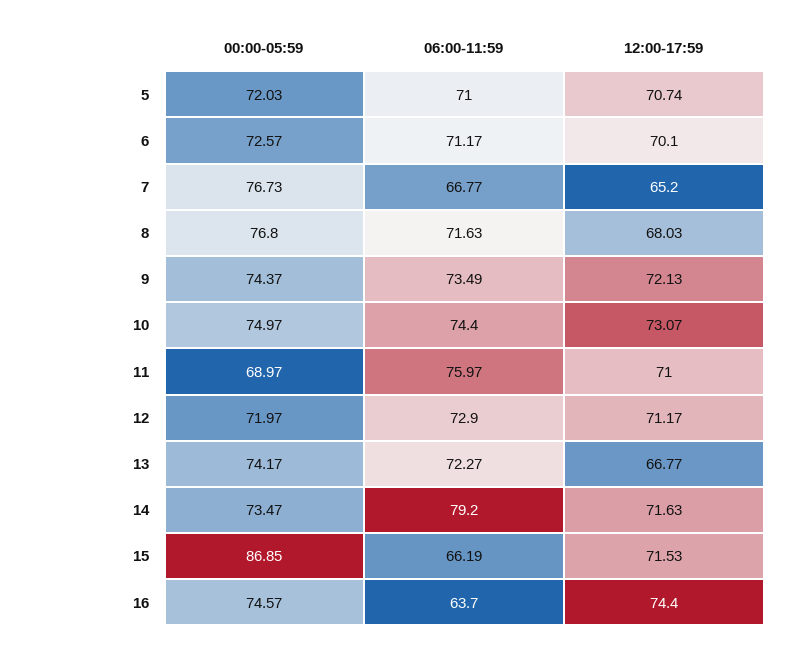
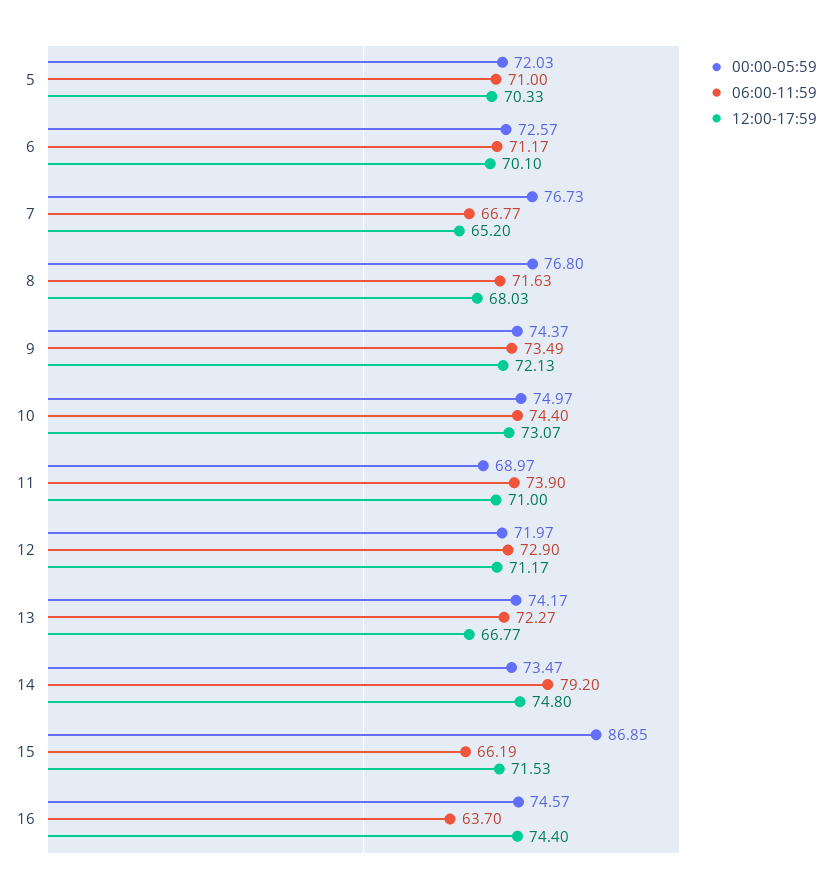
  {
    "00:00-05:59": {
      "5": 72.03,
      "6": 72.57,
      "7": 76.73,
      "8": 76.8,
      "9": 74.37,
      "10": 74.97,
      "11": 68.97,
      "12": 71.97,
      "13": 74.17,
      "14": 73.47,
      "15": 86.85,
      "16": 74.57
    },
    "06:00-11:59": {
      "5": 71,
      "6": 71.17,
      "7": 66.77,
      "8": 71.63,
      "9": 73.49,
      "10": 74.4,
-     "11": 75.97,
+     "11": 73.9,
      "12": 72.9,
      "13": 72.27,
      "14": 79.2,
      "15": 66.19,
      "16": 63.7
    },
    "12:00-17:59": {
-     "5": 70.74,
+     "5": 70.33,
      "6": 70.1,
      "7": 65.2,
      "8": 68.03,
      "9": 72.13,
      "10": 73.07,
      "11": 71,
      "12": 71.17,
      "13": 66.77,
-     "14": 71.63,
+     "14": 74.8,
      "15": 71.53,
      "16": 74.4
    }
  }

